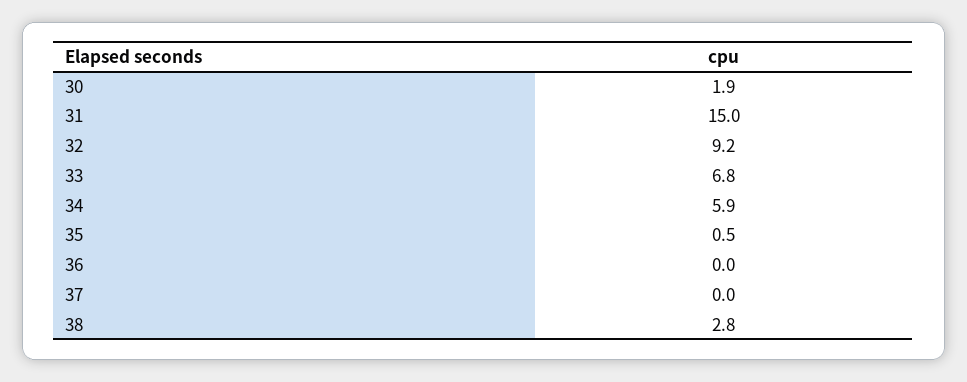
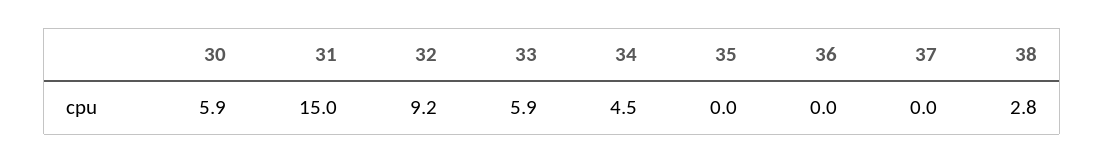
  {
-   "30": 1.9,
+   "30": 5.9,
    "31": 15,
    "32": 9.2,
-   "33": 6.8,
+   "33": 5.9,
-   "34": 5.9,
+   "34": 4.5,
-   "35": 0.5,
+   "35": 0,
    "36": 0,
    "37": 0,
    "38": 2.8
  }

